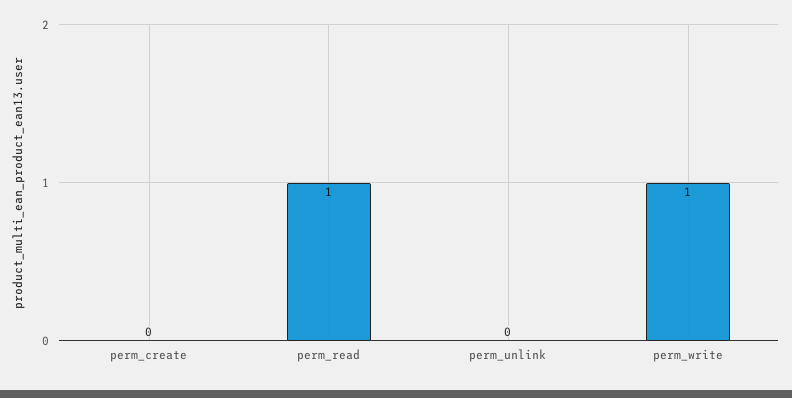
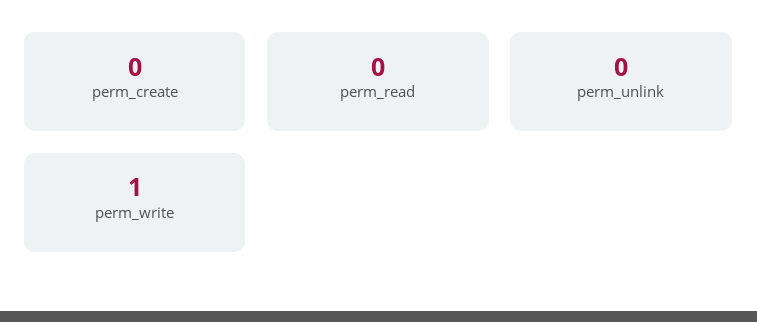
  {
    "perm_create": 0,
-   "perm_read": 1,
+   "perm_read": 0,
    "perm_unlink": 0,
    "perm_write": 1
  }

